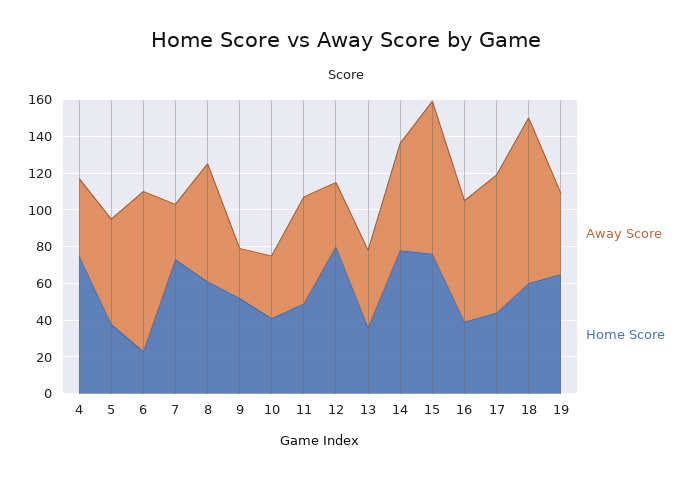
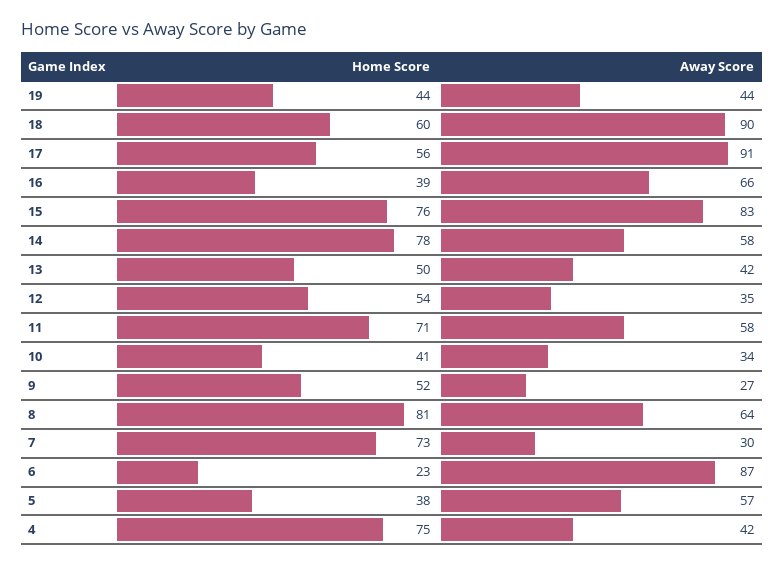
  {
    "Away Score": {
      "4": 42,
      "5": 57,
      "6": 87,
      "7": 30,
      "8": 64,
      "9": 27,
      "10": 34,
      "11": 58,
      "12": 35,
      "13": 42,
      "14": 58,
      "15": 83,
      "16": 66,
-     "17": 75,
+     "17": 91,
      "18": 90,
      "19": 44
    },
    "Home Score": {
      "4": 75,
      "5": 38,
      "6": 23,
      "7": 73,
-     "8": 60,
+     "8": 81,
      "9": 52,
      "10": 41,
-     "11": 50,
+     "11": 71,
-     "12": 80,
+     "12": 54,
-     "13": 35,
+     "13": 50,
      "14": 78,
      "15": 76,
      "16": 39,
-     "17": 45,
+     "17": 56,
      "18": 60,
-     "19": 65
+     "19": 44
    }
  }

